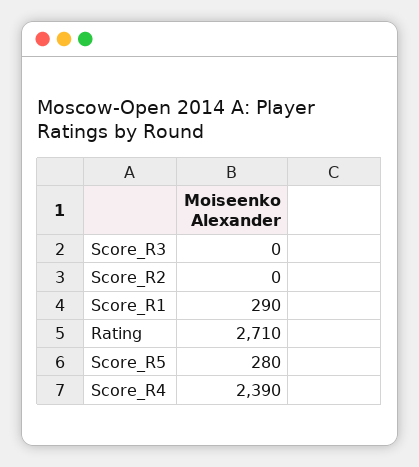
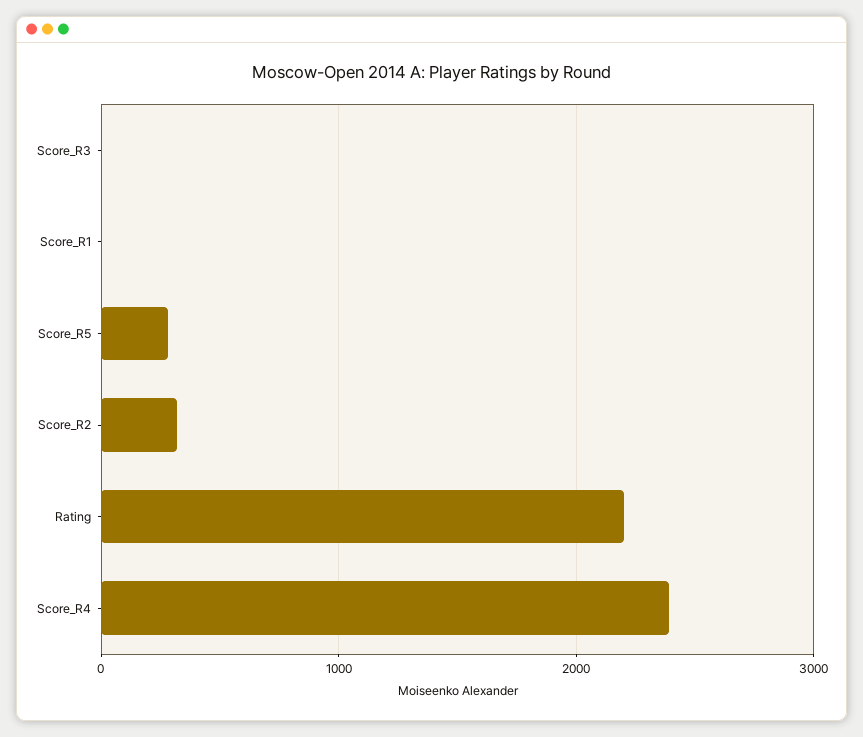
  {
    "Score_R3": 0,
-   "Score_R2": 0,
+   "Score_R2": 300,
-   "Score_R1": 290,
+   "Score_R1": 0,
-   "Rating": 2710,
+   "Rating": 2200,
    "Score_R5": 280,
    "Score_R4": 2390
  }

